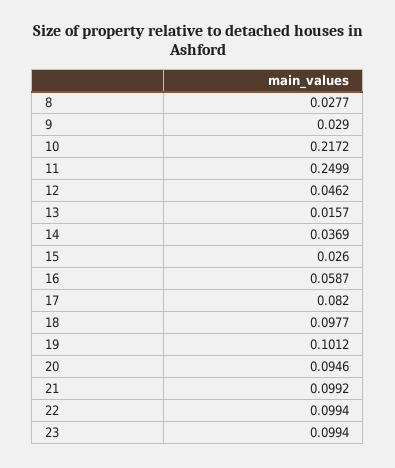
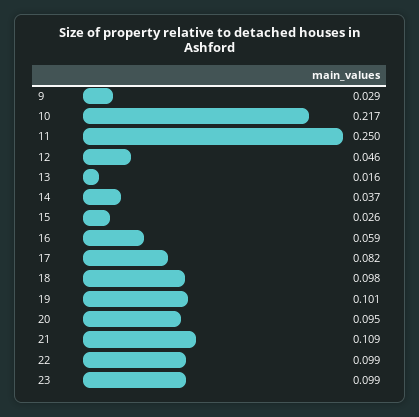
  {
-   "8": 0.0277,
    "9": 0.029,
    "10": 0.2172,
    "11": 0.2499,
    "12": 0.0462,
    "13": 0.0157,
    "14": 0.0369,
    "15": 0.026,
    "16": 0.0587,
    "17": 0.082,
    "18": 0.0977,
    "19": 0.1012,
    "20": 0.0946,
-   "21": 0.0992,
+   "21": 0.109,
    "22": 0.0994,
    "23": 0.0994
  }

